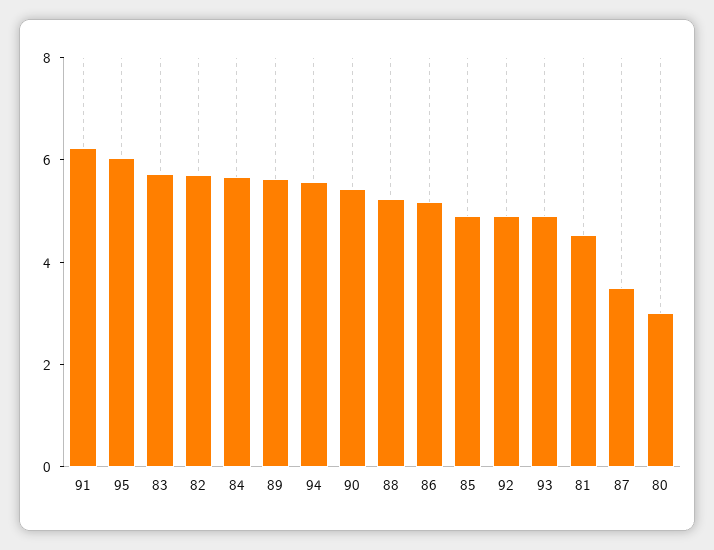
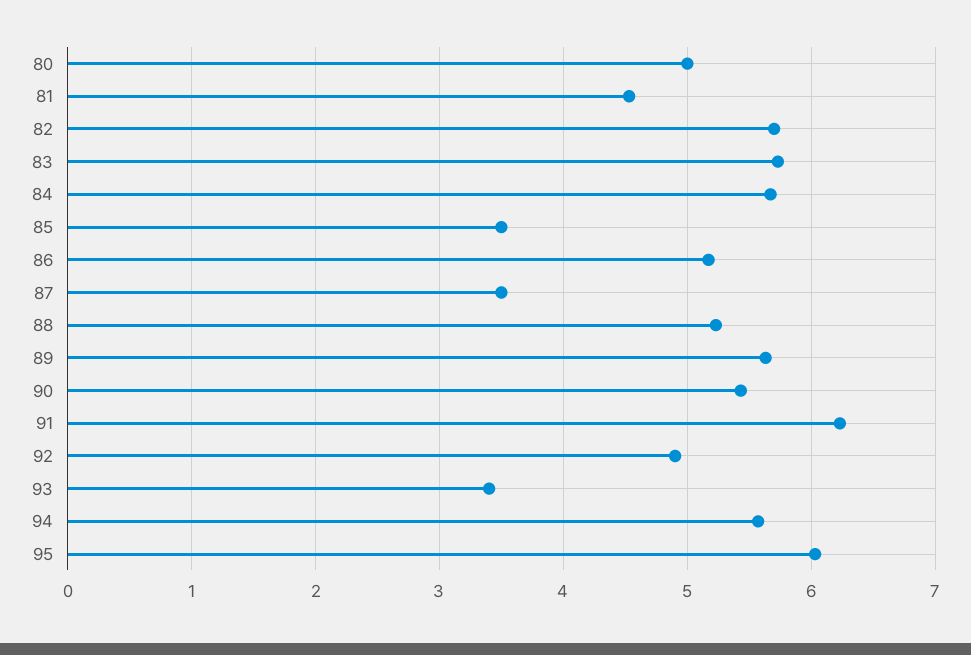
  {
    "91": 6.2,
    "95": 6,
    "83": 5.7,
    "82": 5.7,
    "84": 5.7,
    "89": 5.6,
    "94": 5.6,
    "90": 5.4,
    "88": 5.2,
    "86": 5.2,
-   "85": 5,
+   "85": 3.5,
    "92": 4.9,
-   "93": 5,
+   "93": 3.4,
    "81": 4.5,
    "87": 3.5,
-   "80": 3
+   "80": 5
  }

